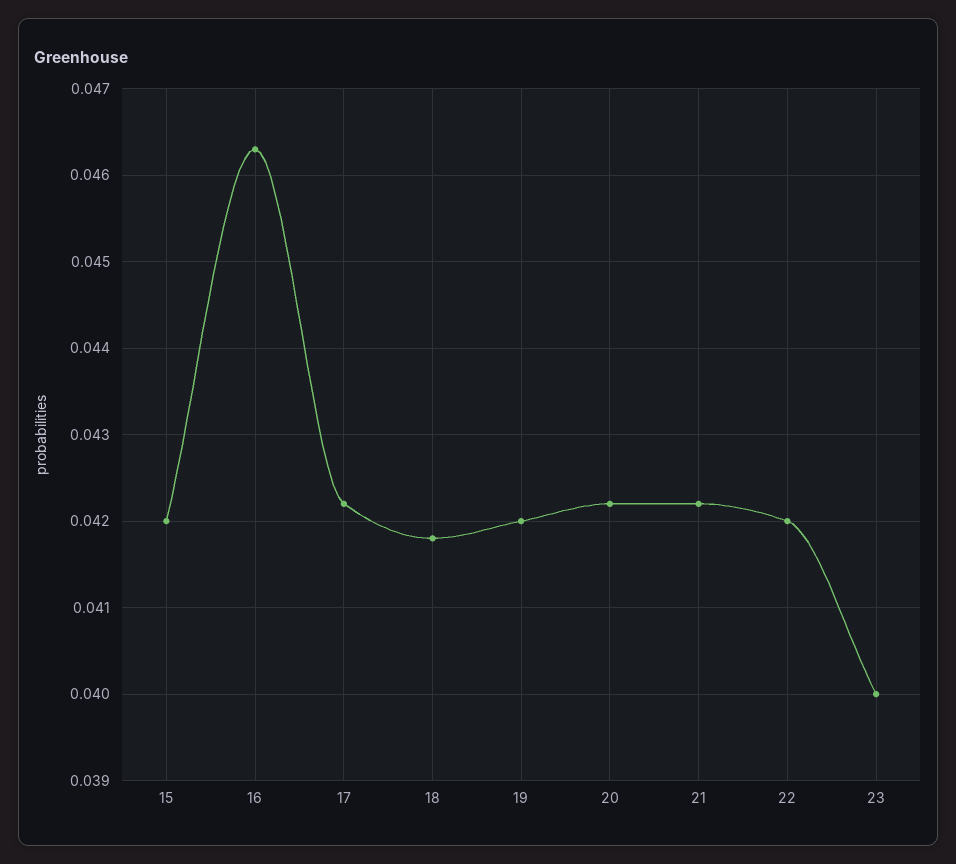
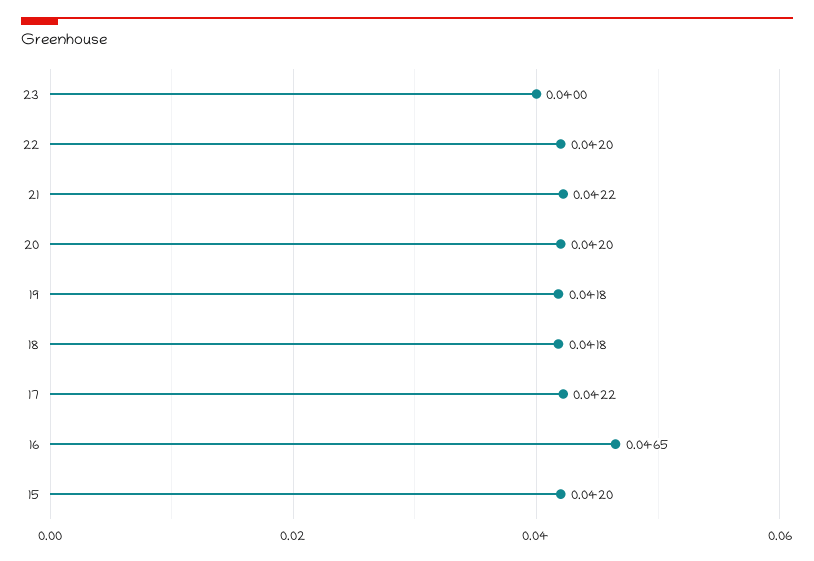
  {
    "15": 0.042,
-   "16": 0.0463,
+   "16": 0.0465,
    "17": 0.0422,
    "18": 0.0418,
-   "19": 0.042,
+   "19": 0.0418,
-   "20": 0.0422,
+   "20": 0.042,
    "21": 0.0422,
    "22": 0.042,
    "23": 0.04
  }

